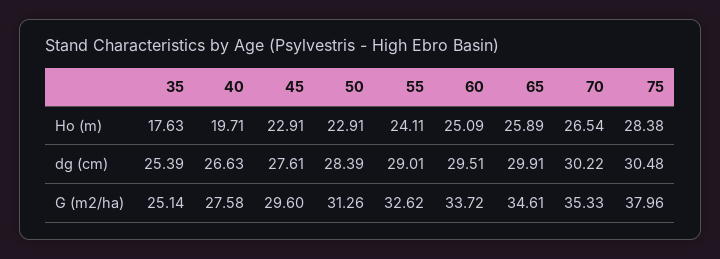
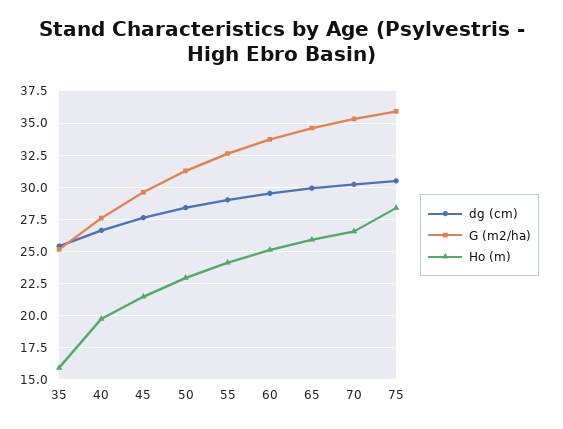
  {
    "Ho (m)": {
-     "35": 17.63,
+     "35": 16,
      "40": 19.71,
-     "45": 22.91,
+     "45": 21.5,
      "50": 22.91,
      "55": 24.11,
      "60": 25.09,
      "65": 25.89,
      "70": 26.54,
      "75": 28.38
    },
    "dg (cm)": {
      "35": 25.39,
      "40": 26.63,
      "45": 27.61,
      "50": 28.39,
      "55": 29.01,
      "60": 29.51,
      "65": 29.91,
      "70": 30.22,
      "75": 30.48
    },
    "G (m2/ha)": {
      "35": 25.14,
      "40": 27.58,
      "45": 29.6,
      "50": 31.26,
      "55": 32.62,
      "60": 33.72,
      "65": 34.61,
      "70": 35.33,
-     "75": 37.96
+     "75": 36
    }
  }

